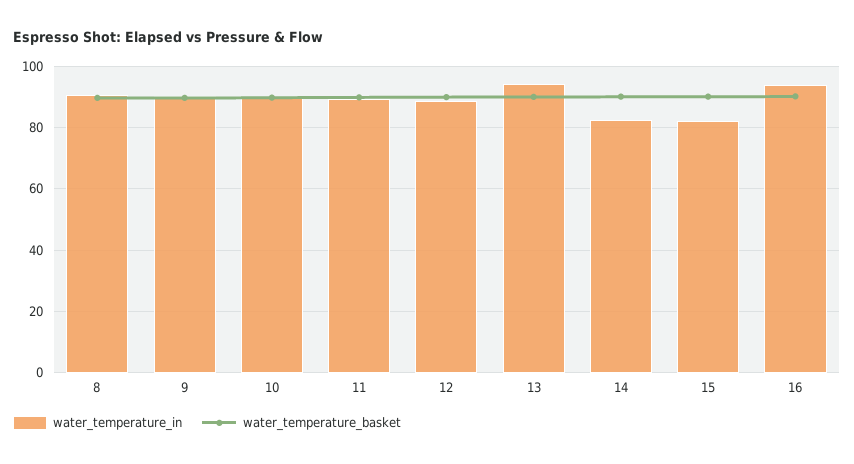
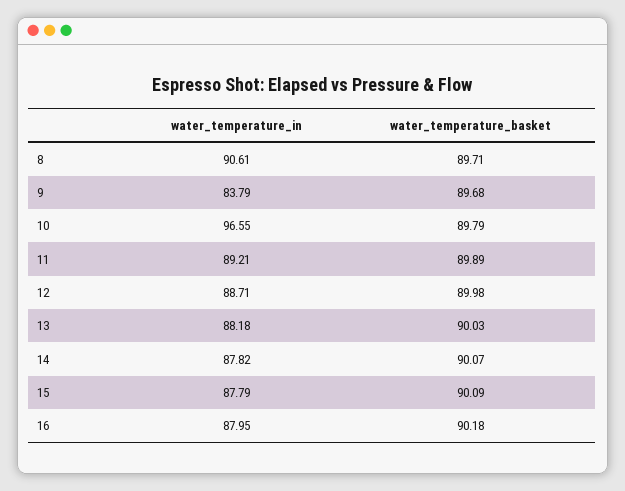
  {
    "water_temperature_in": {
      "8": 90.61,
-     "9": 90,
+     "9": 83.79,
-     "10": 90,
+     "10": 96.55,
      "11": 89.21,
      "12": 88.71,
-     "13": 94,
+     "13": 88.18,
-     "14": 82,
+     "14": 87.82,
-     "15": 82,
+     "15": 87.79,
-     "16": 94
+     "16": 87.95
    },
    "water_temperature_basket": {
      "8": 89.71,
      "9": 89.68,
      "10": 89.79,
      "11": 89.89,
      "12": 89.98,
      "13": 90.03,
      "14": 90.07,
      "15": 90.09,
      "16": 90.18
    }
  }

